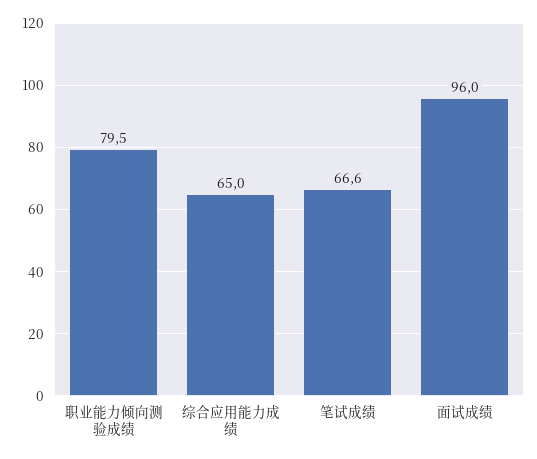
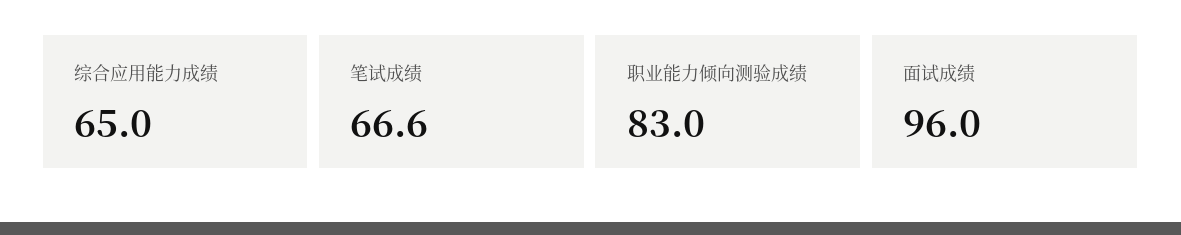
  {
-   "职业能力倾向测验成绩": 79.5,
+   "职业能力倾向测验成绩": 83,
    "综合应用能力成绩": 65,
    "笔试成绩": 66.6,
    "面试成绩": 96
  }

